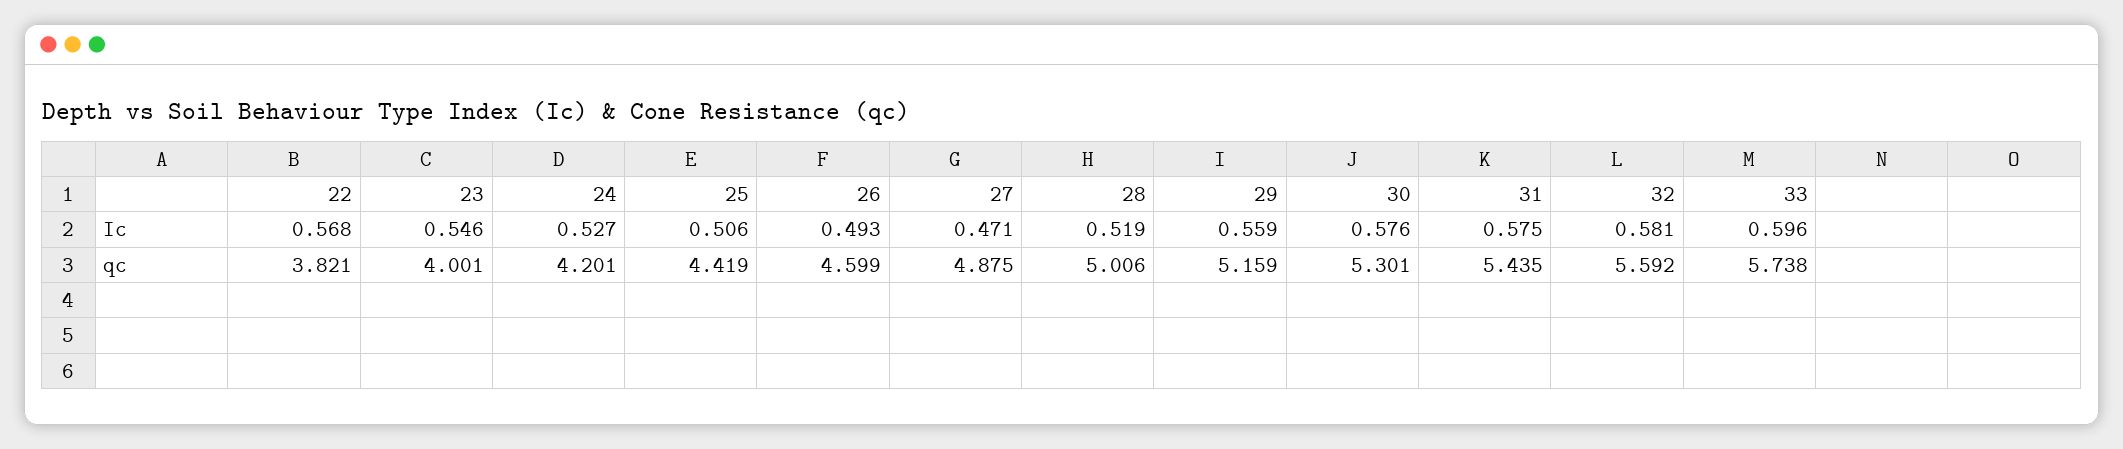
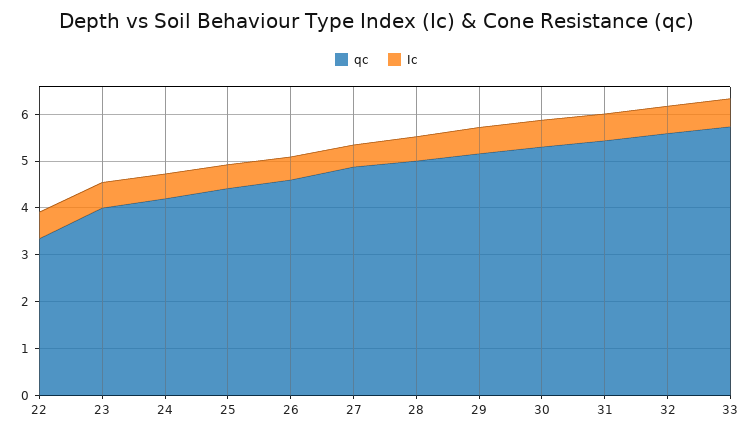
  {
    "Ic": {
      "22": 0.568,
      "23": 0.546,
      "24": 0.527,
      "25": 0.506,
      "26": 0.493,
      "27": 0.471,
      "28": 0.519,
      "29": 0.559,
      "30": 0.576,
      "31": 0.575,
      "32": 0.581,
      "33": 0.596
    },
    "qc": {
-     "22": 3.821,
+     "22": 3.4,
      "23": 4.001,
      "24": 4.201,
      "25": 4.419,
      "26": 4.599,
      "27": 4.875,
      "28": 5.006,
      "29": 5.159,
      "30": 5.301,
      "31": 5.435,
      "32": 5.592,
      "33": 5.738
    }
  }

